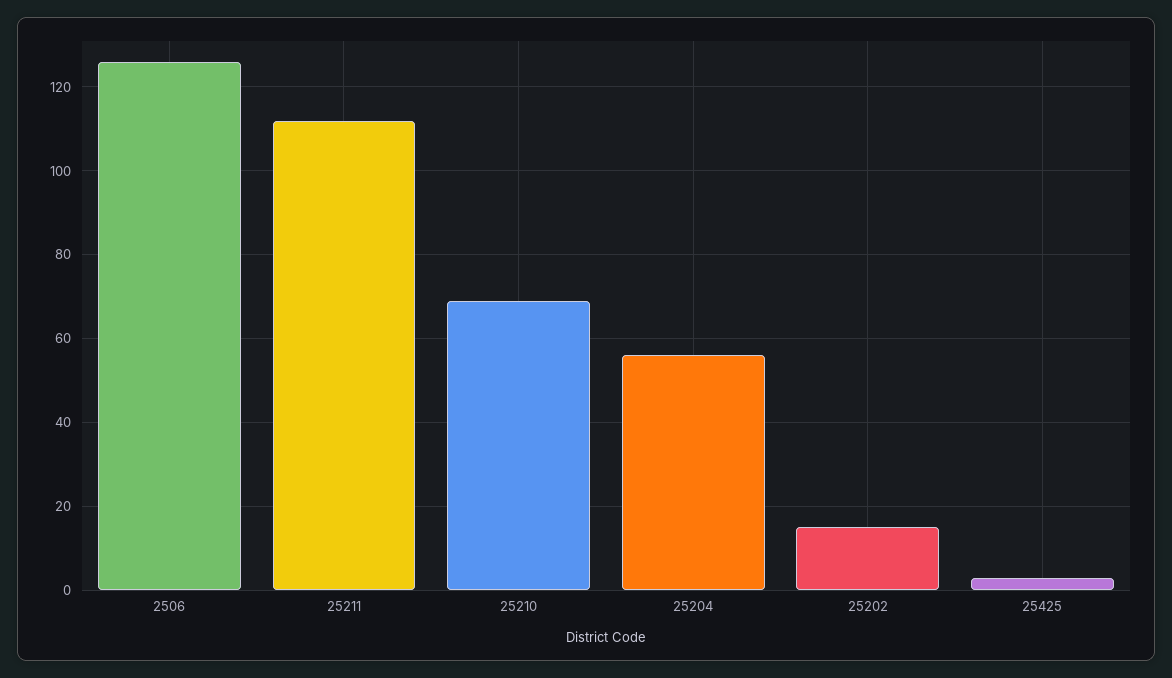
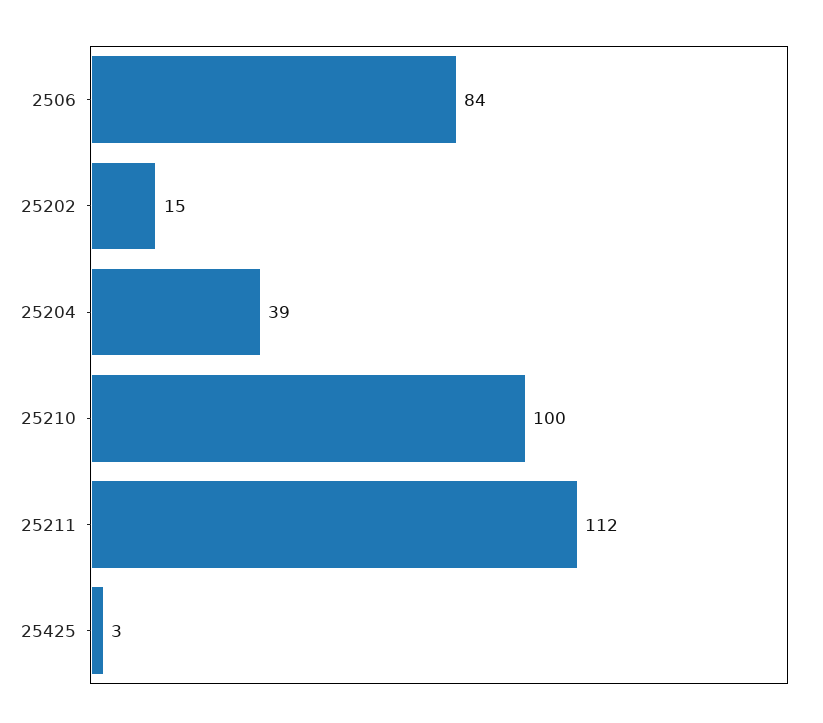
  {
-   "2506": 125,
+   "2506": 84,
    "25211": 112,
-   "25210": 70,
+   "25210": 100,
-   "25204": 55,
+   "25204": 39,
    "25202": 15,
    "25425": 3
  }

